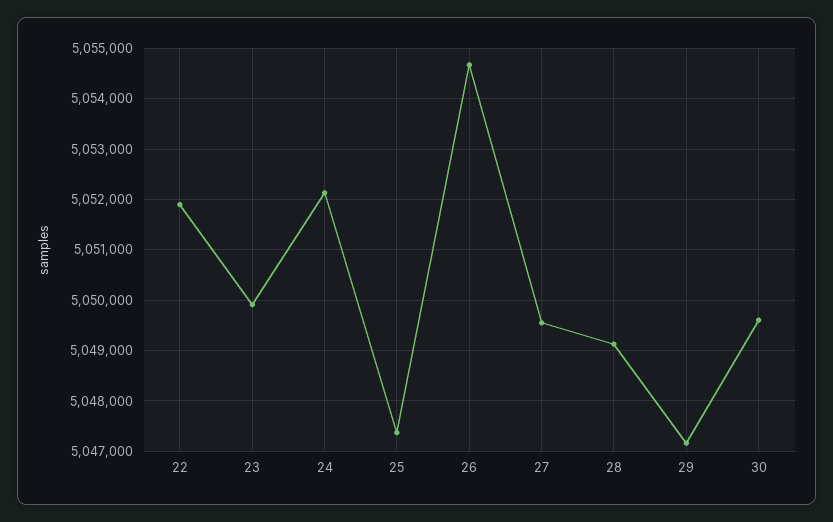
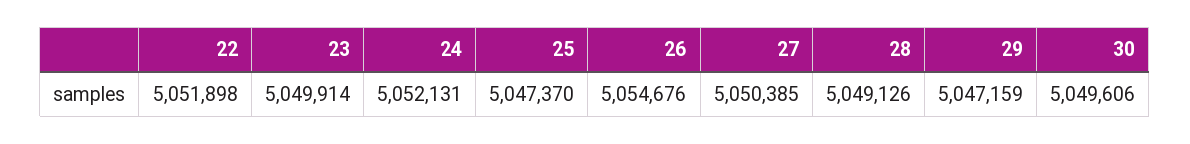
  {
    "22": 5051898,
    "23": 5049914,
    "24": 5052131,
    "25": 5047370,
    "26": 5054676,
-   "27": 5049600,
+   "27": 5050385,
    "28": 5049126,
    "29": 5047159,
    "30": 5049606
  }

